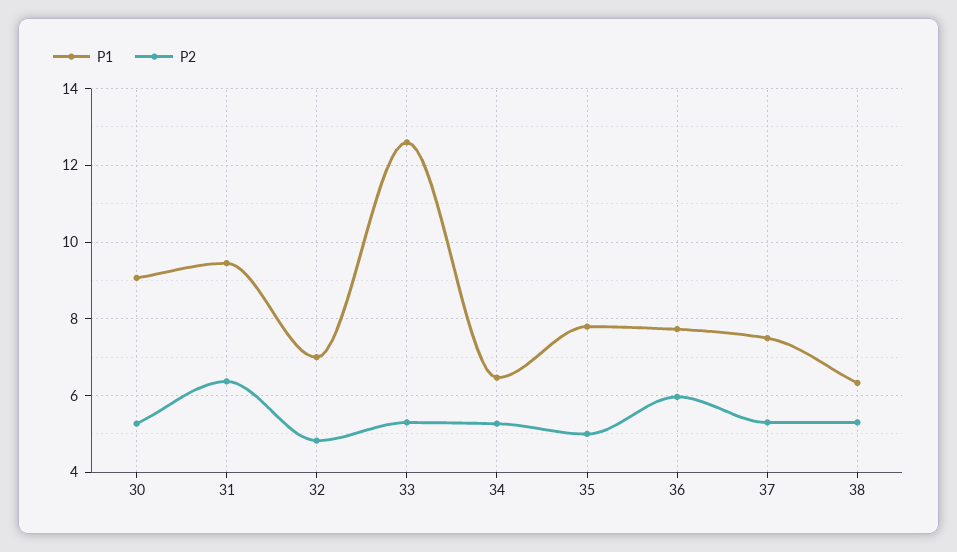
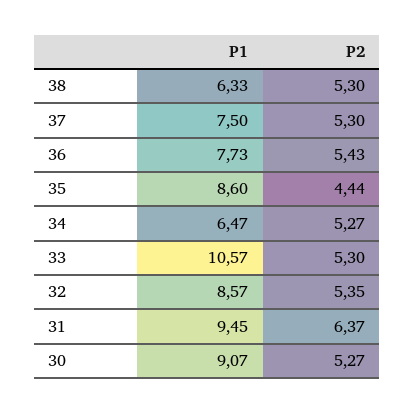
  {
    "P1": {
      "30": 9.07,
      "31": 9.45,
-     "32": 7,
+     "32": 8.57,
-     "33": 12.6,
+     "33": 10.57,
      "34": 6.47,
-     "35": 7.8,
+     "35": 8.6,
      "36": 7.73,
      "37": 7.5,
      "38": 6.33
    },
    "P2": {
      "30": 5.27,
      "31": 6.37,
-     "32": 4.8,
+     "32": 5.35,
      "33": 5.3,
      "34": 5.27,
-     "35": 5,
+     "35": 4.44,
-     "36": 6,
+     "36": 5.43,
      "37": 5.3,
      "38": 5.3
    }
  }

